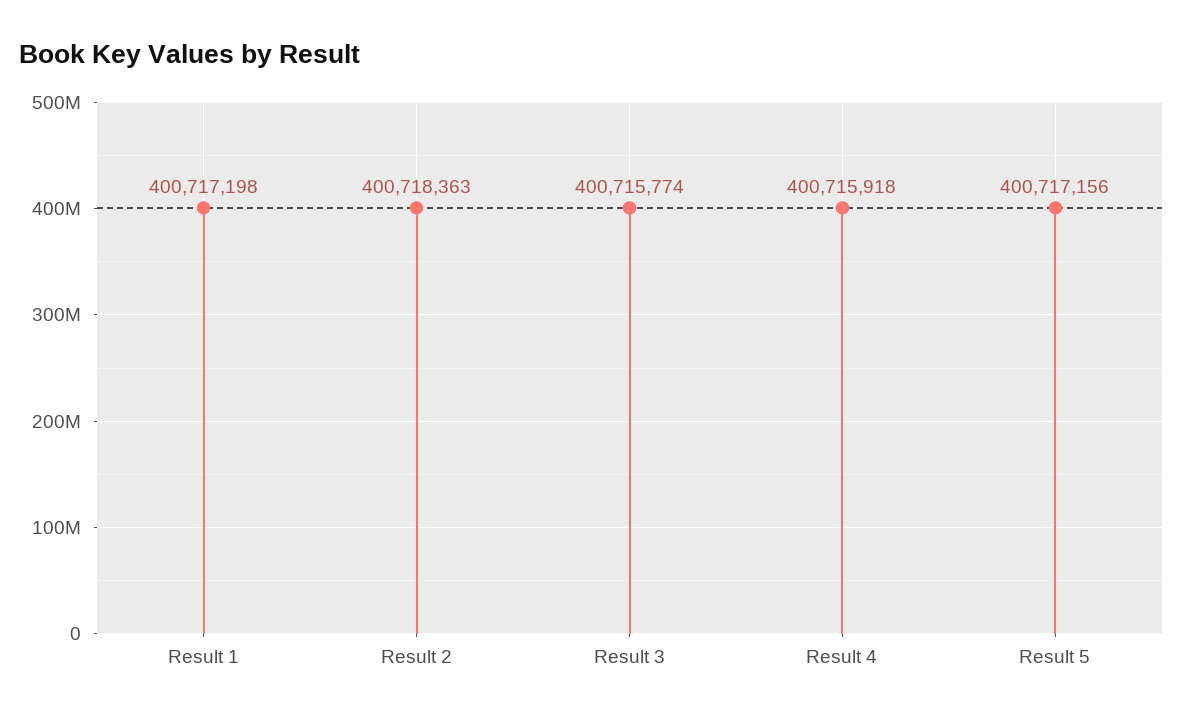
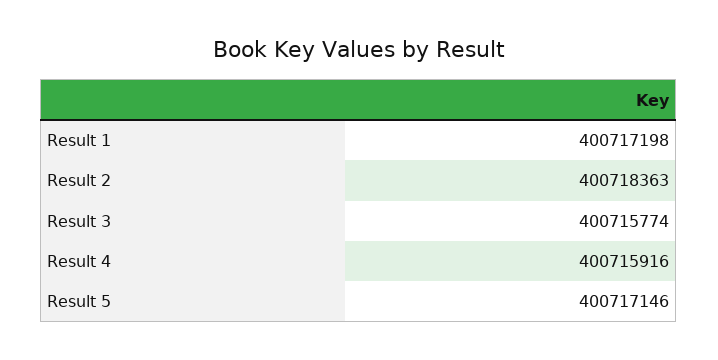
  {
    "Result 1": 400717198,
    "Result 2": 400718363,
    "Result 3": 400715774,
-   "Result 4": 400715918,
+   "Result 4": 400715916,
-   "Result 5": 400717156
+   "Result 5": 400717146
  }

